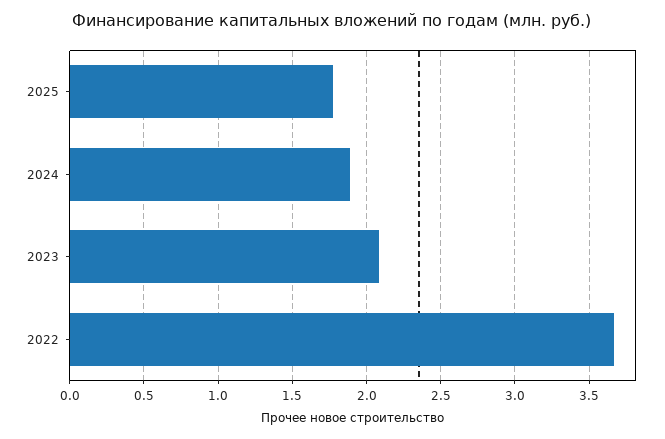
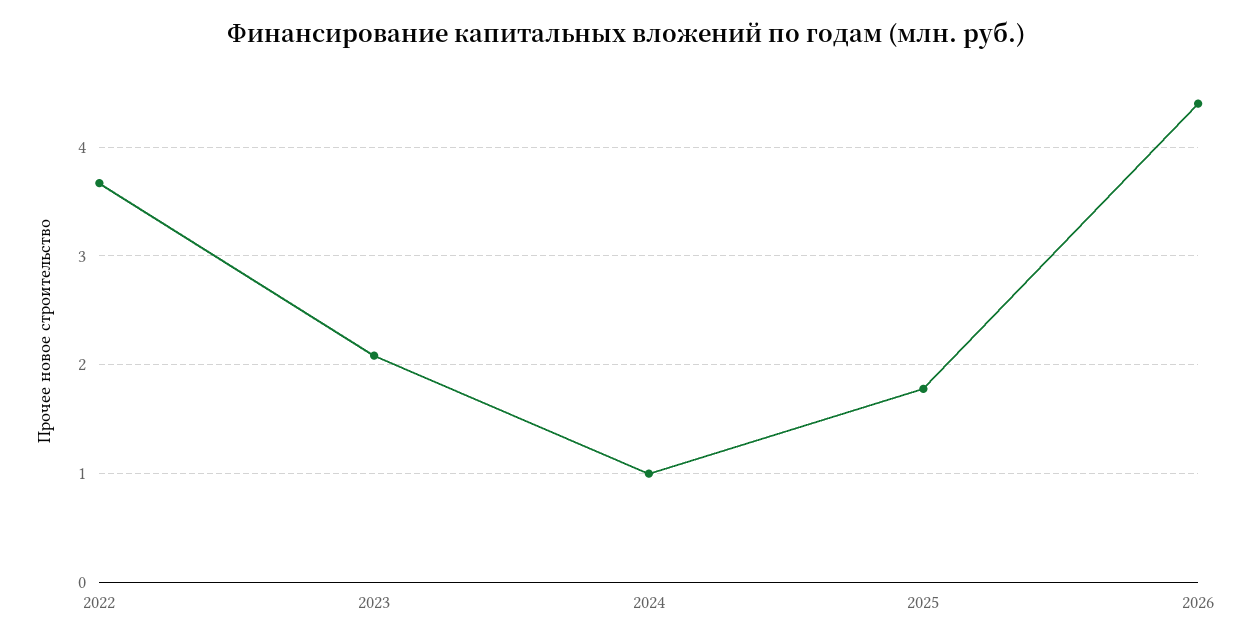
  {
    "2025": 1.8,
-   "2024": 1.9,
+   "2024": 1,
    "2023": 2.1,
-   "2022": 3.65
+   "2022": 3.65,
+   "2026": 4.4
  }

